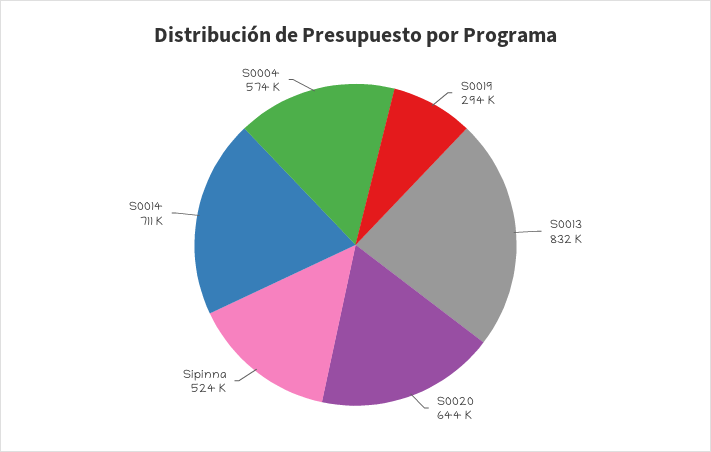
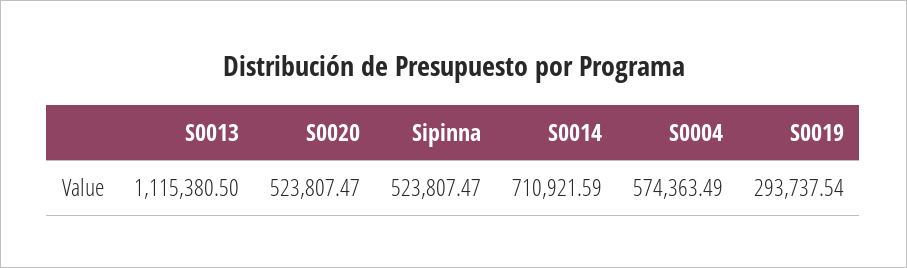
  {
    "S0019": 293737.54,
-   "S0013": 832000,
+   "S0013": 1115380.5,
-   "S0020": 644000,
+   "S0020": 523807.47,
    "Sipinna": 523807.47,
    "S0014": 710921.59,
    "S0004": 574363.49
  }

